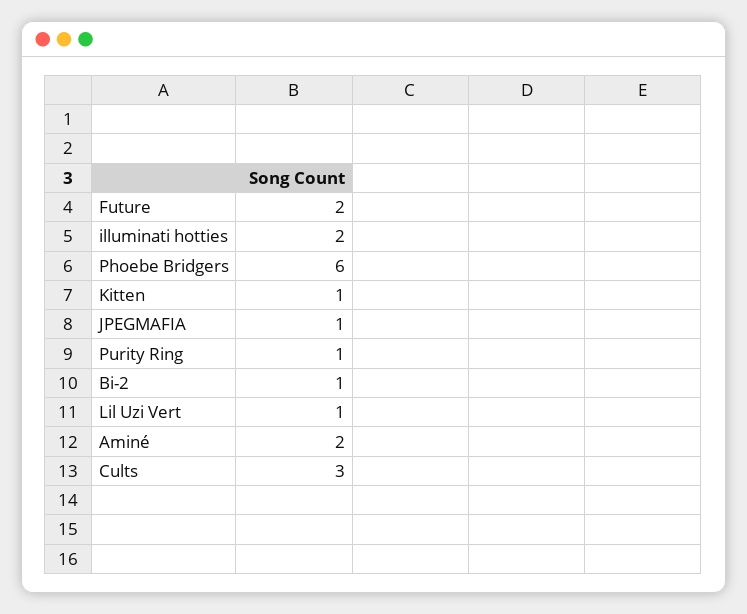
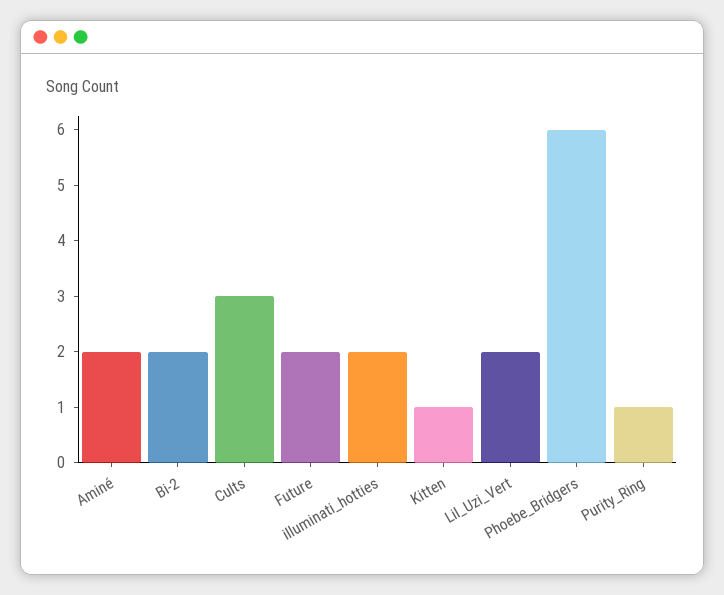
  {
    "Future": 2,
    "illuminati hotties": 2,
    "Phoebe Bridgers": 6,
    "Kitten": 1,
-   "JPEGMAFIA": 1,
    "Purity Ring": 1,
-   "Bi-2": 1,
+   "Bi-2": 2,
-   "Lil Uzi Vert": 1,
+   "Lil Uzi Vert": 2,
    "Aminé": 2,
    "Cults": 3
  }

